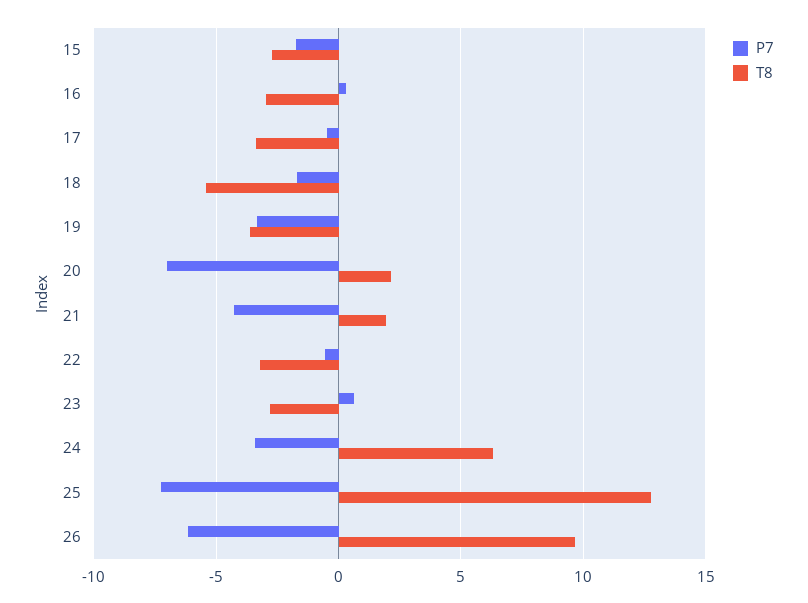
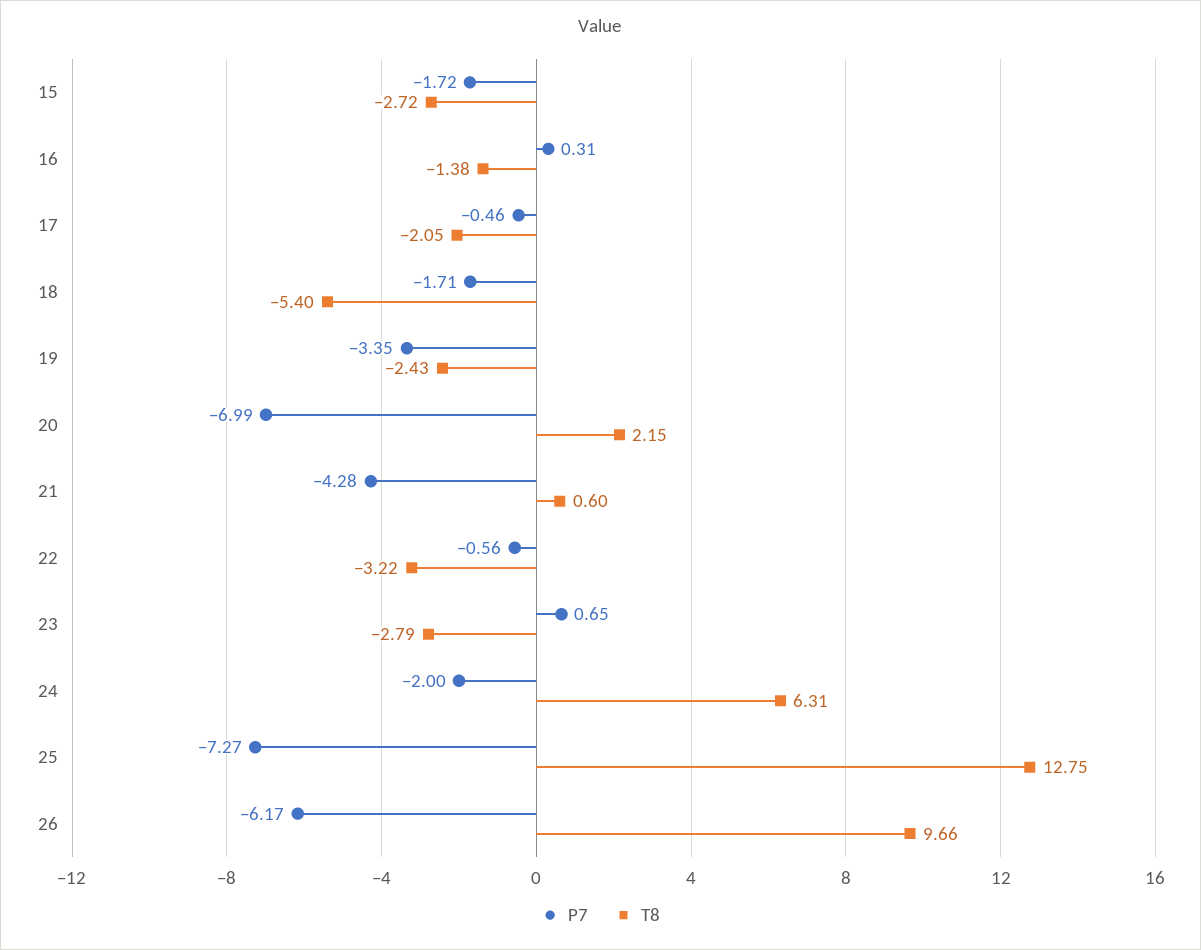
  {
    "P7": {
      "15": -1.72,
      "16": 0.31,
      "17": -0.46,
      "18": -1.71,
      "19": -3.35,
      "20": -6.99,
      "21": -4.28,
      "22": -0.56,
      "23": 0.65,
-     "24": -3.5,
+     "24": -2,
      "25": -7.27,
      "26": -6.17
    },
    "T8": {
      "15": -2.72,
-     "16": -3,
+     "16": -1.38,
-     "17": -3.5,
+     "17": -2.05,
      "18": -5.4,
-     "19": -3.5,
+     "19": -2.43,
      "20": 2.15,
-     "21": 2,
+     "21": 0.6,
      "22": -3.22,
      "23": -2.79,
      "24": 6.31,
      "25": 12.75,
      "26": 9.66
    }
  }

